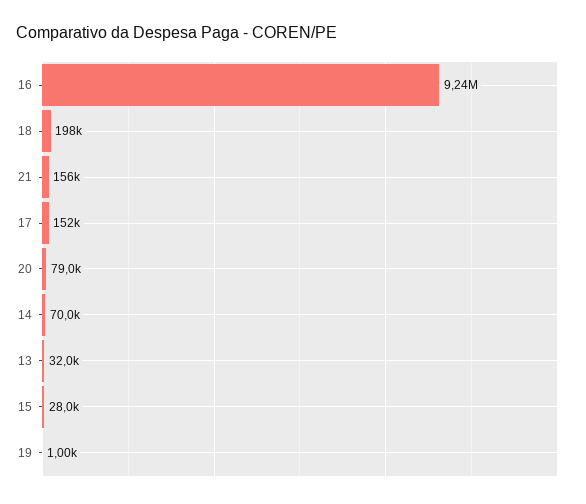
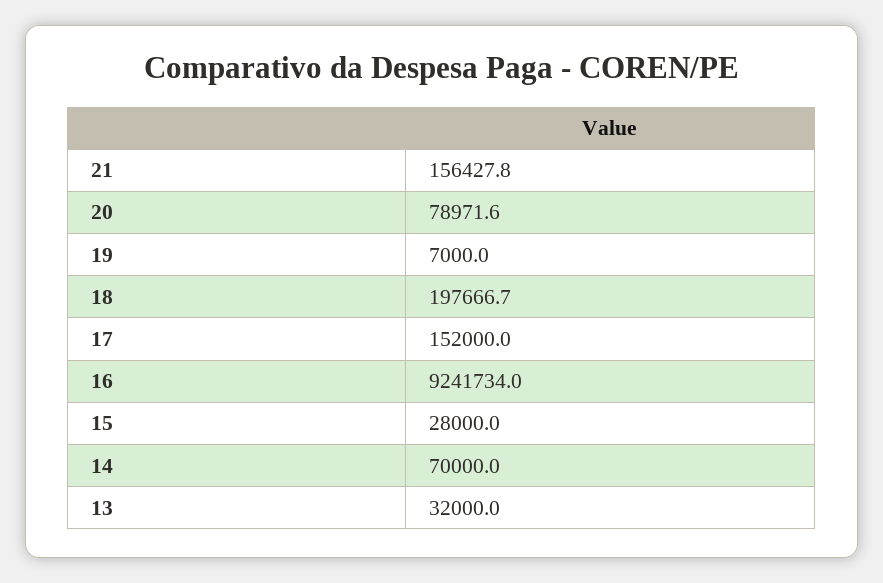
  {
    "16": 9241734,
    "18": 197666.7,
    "21": 156427.8,
    "17": 152000,
    "20": 78971.6,
    "14": 70000,
    "13": 32000,
    "15": 28000,
-   "19": 1000
+   "19": 7000
  }

